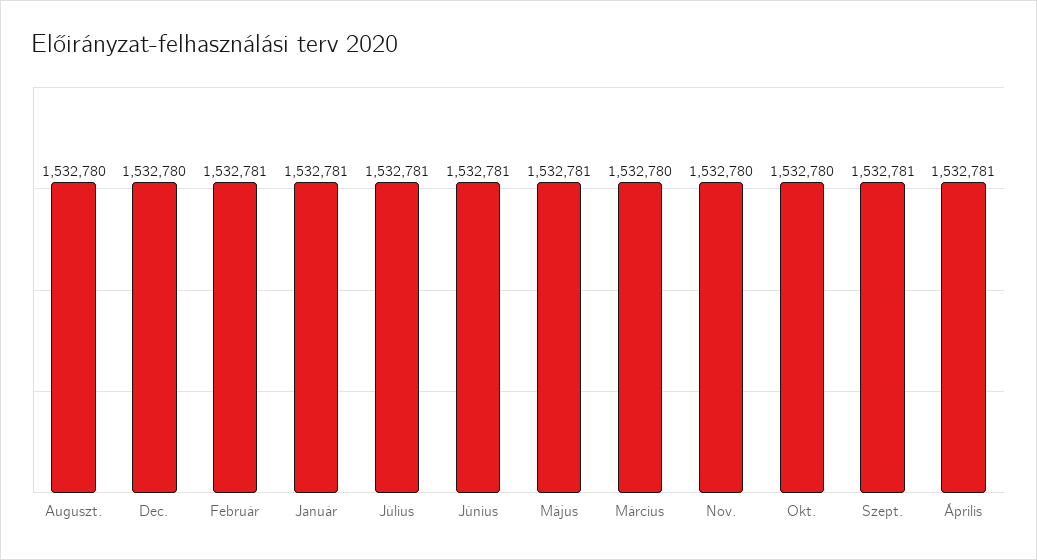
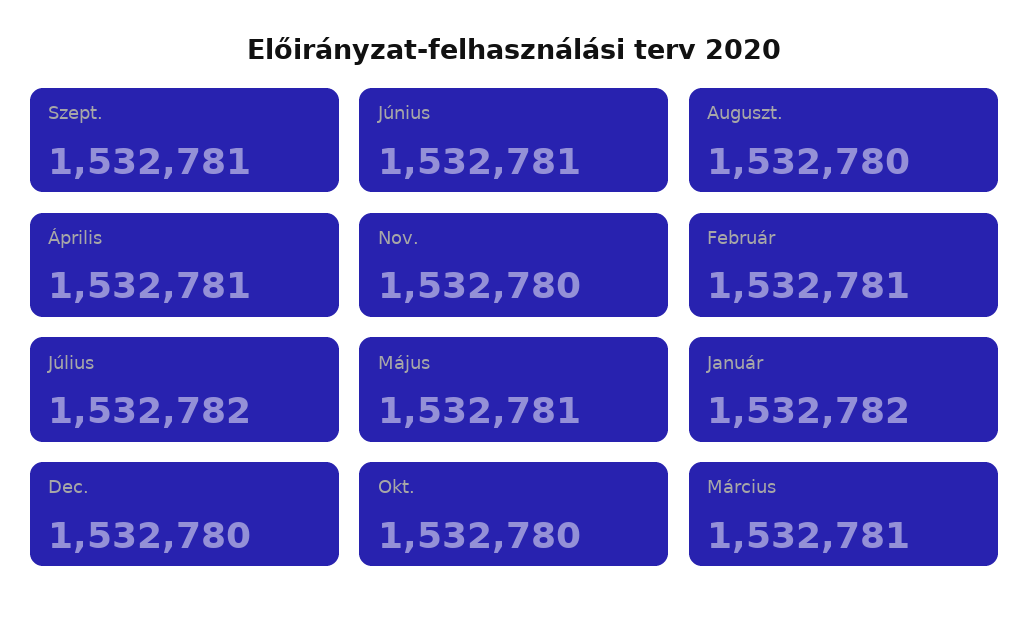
  {
    "Auguszt.": 1532780,
    "Dec.": 1532780,
    "Február": 1532781,
-   "Január": 1532781,
+   "Január": 1532782,
-   "Július": 1532781,
+   "Július": 1532782,
    "Június": 1532781,
    "Május": 1532781,
-   "Március": 1532780,
+   "Március": 1532781,
    "Nov.": 1532780,
    "Okt.": 1532780,
    "Szept.": 1532781,
    "Április": 1532781
  }

